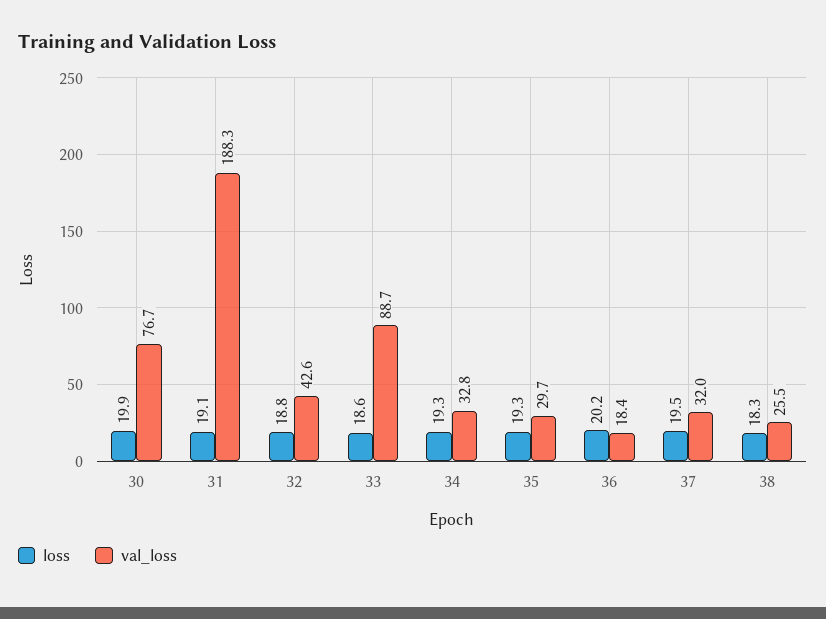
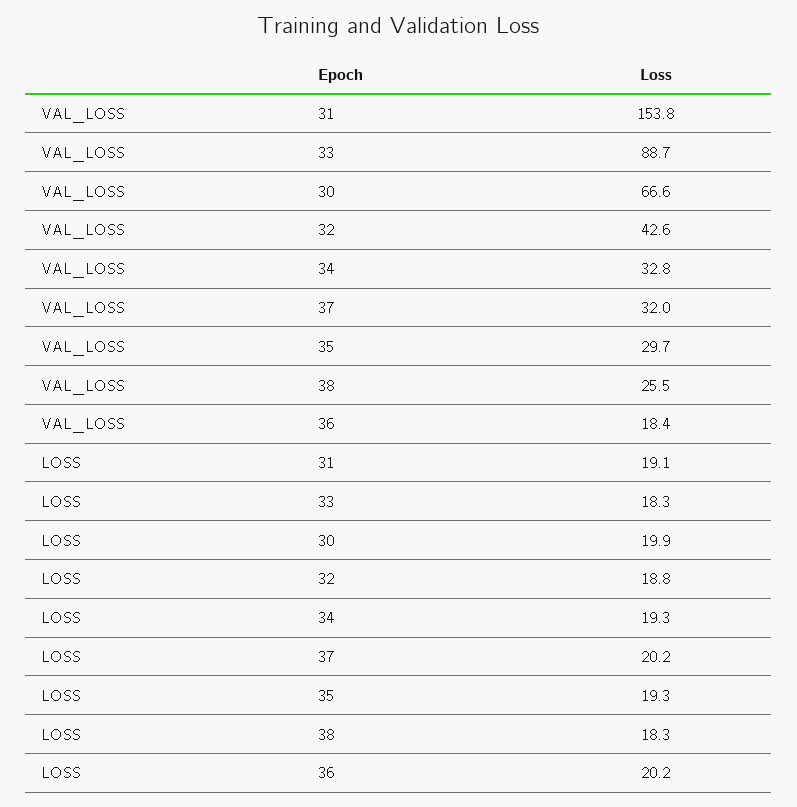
  {
    "loss": {
      "30": 19.9,
      "31": 19.1,
      "32": 18.8,
-     "33": 18.6,
+     "33": 18.3,
      "34": 19.3,
      "35": 19.3,
      "36": 20.2,
-     "37": 19.5,
+     "37": 20.2,
      "38": 18.3
    },
    "val_loss": {
-     "30": 76.7,
+     "30": 66.6,
-     "31": 188.3,
+     "31": 153.8,
      "32": 42.6,
      "33": 88.7,
      "34": 32.8,
      "35": 29.7,
      "36": 18.4,
      "37": 32,
      "38": 25.5
    }
  }

